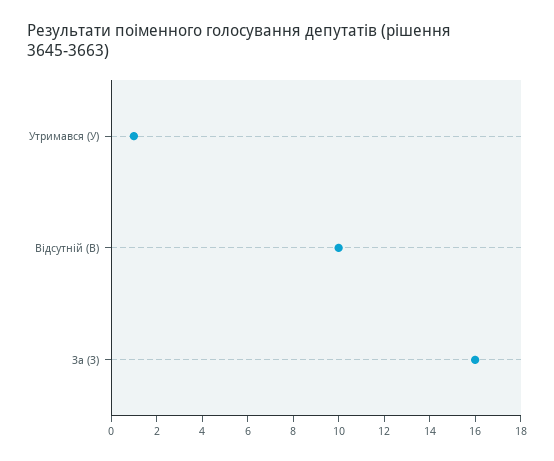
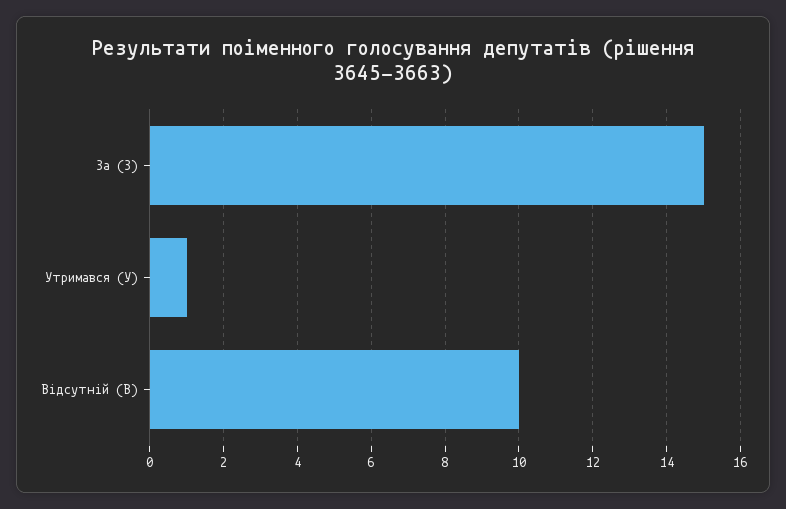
  {
    "Утримався (У)": 1,
    "Відсутній (В)": 10,
-   "За (З)": 16
+   "За (З)": 15
  }

